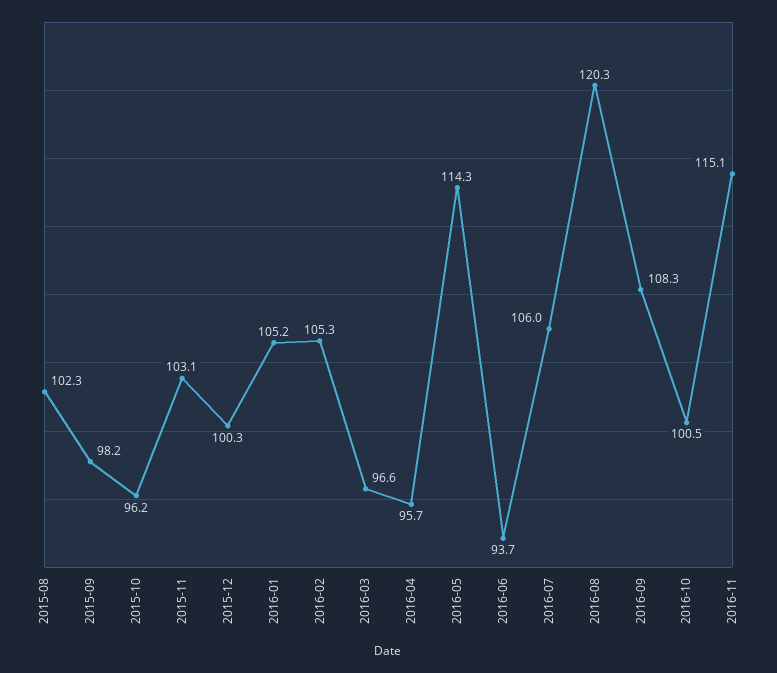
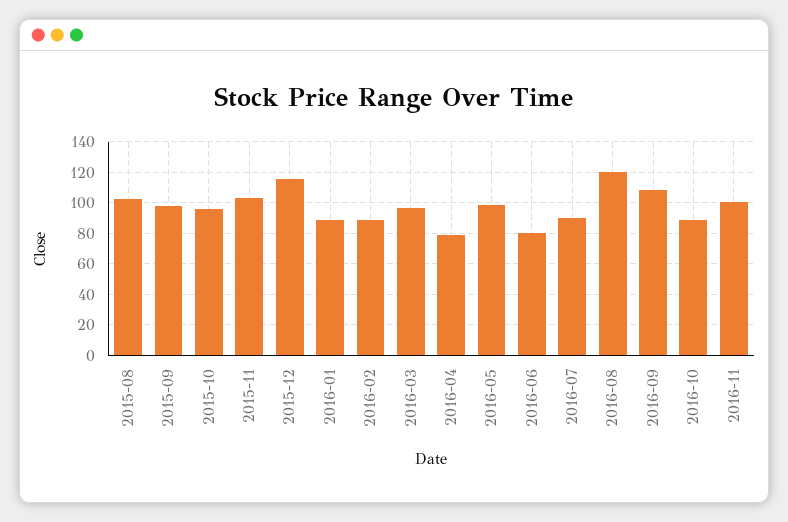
  {
    "2015-08": 102.3,
    "2015-09": 98.2,
    "2015-10": 96.2,
    "2015-11": 103.1,
-   "2015-12": 100.3,
+   "2015-12": 115,
-   "2016-01": 105.2,
+   "2016-01": 90,
-   "2016-02": 105.3,
+   "2016-02": 90,
    "2016-03": 96.6,
-   "2016-04": 95.7,
+   "2016-04": 80,
-   "2016-05": 114.3,
+   "2016-05": 100,
-   "2016-06": 93.7,
+   "2016-06": 80,
-   "2016-07": 106,
+   "2016-07": 90,
    "2016-08": 120.3,
    "2016-09": 108.3,
-   "2016-10": 100.5,
+   "2016-10": 90,
-   "2016-11": 115.1
+   "2016-11": 100
  }

